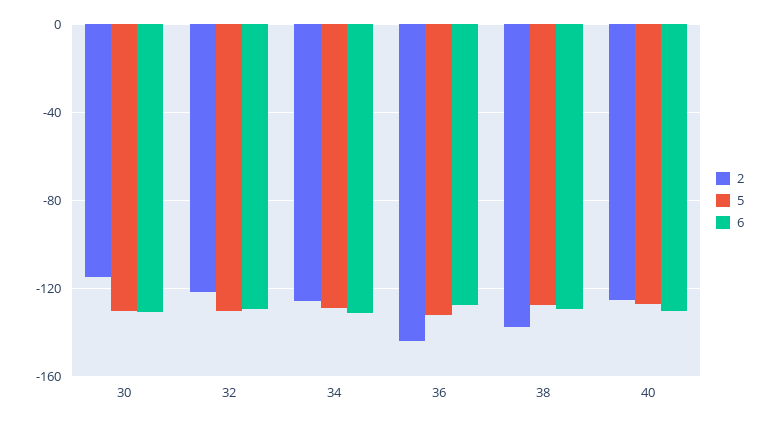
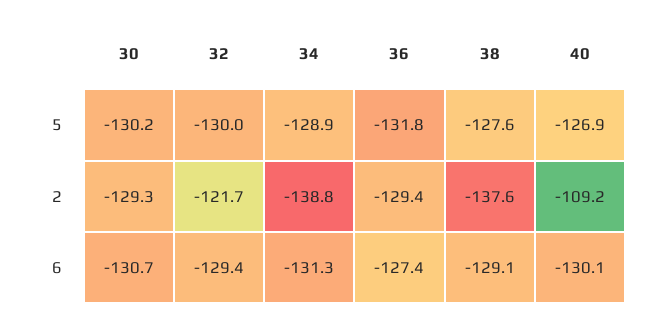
  {
    "2": {
-     "30": -115,
+     "30": -129.3,
      "32": -121.7,
-     "34": -125,
+     "34": -138.8,
-     "36": -145,
+     "36": -129.4,
      "38": -137.6,
-     "40": -125
+     "40": -109.2
    },
    "5": {
      "30": -130.2,
      "32": -130,
      "34": -128.9,
      "36": -131.8,
      "38": -127.6,
      "40": -126.9
    },
    "6": {
      "30": -130.7,
      "32": -129.4,
      "34": -131.3,
      "36": -127.4,
      "38": -129.1,
      "40": -130.1
    }
  }

